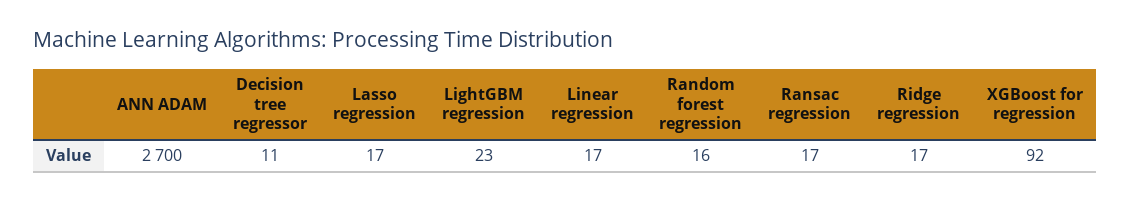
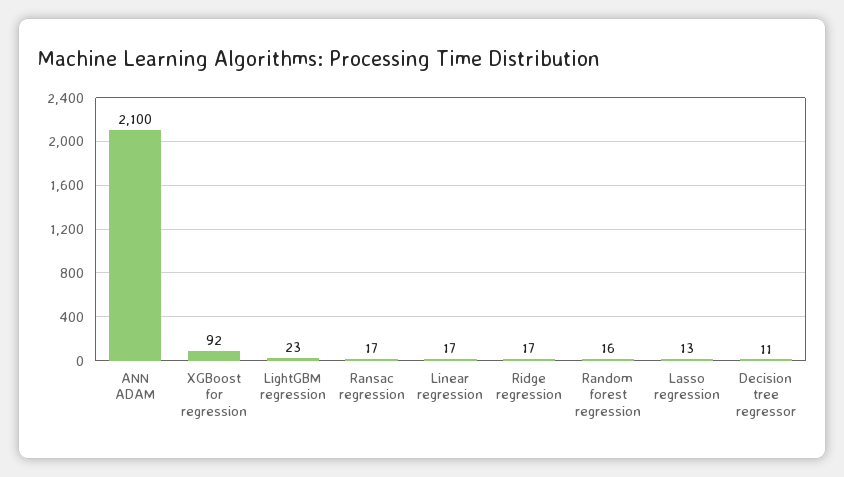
  {
-   "ANN ADAM": 2700,
+   "ANN ADAM": 2100,
    "Decision tree regressor": 11,
-   "Lasso regression": 17,
+   "Lasso regression": 13,
    "LightGBM regression": 23,
    "Linear regression": 17,
    "Random forest regression": 16,
    "Ransac regression": 17,
    "Ridge regression": 17,
    "XGBoost for regression": 92
  }

